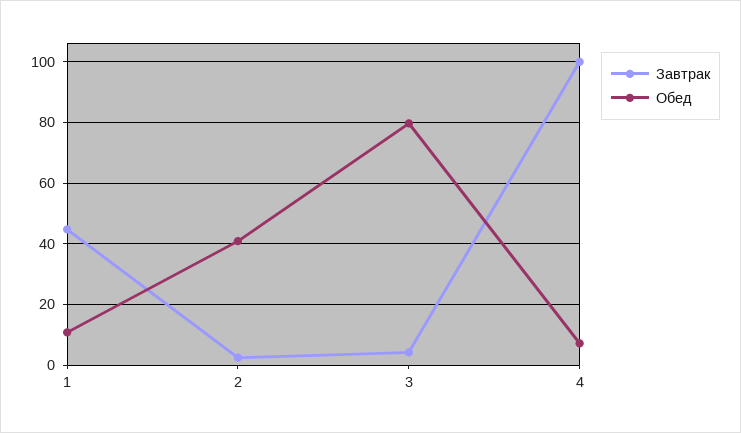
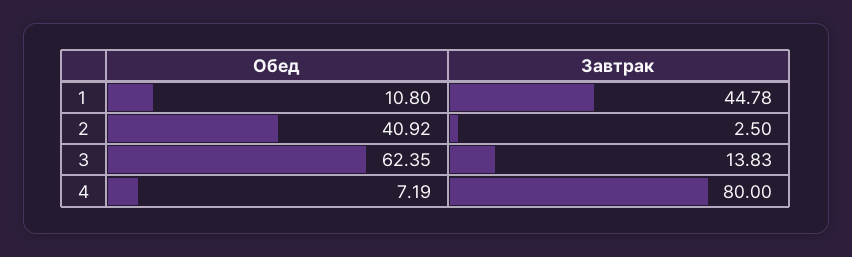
  {
    "Завтрак": {
      "1": 44.78,
      "2": 2.5,
-     "3": 4,
+     "3": 13.83,
-     "4": 100
+     "4": 80
    },
    "Обед": {
      "1": 10.8,
      "2": 40.92,
-     "3": 80,
+     "3": 62.35,
      "4": 7.19
    }
  }

